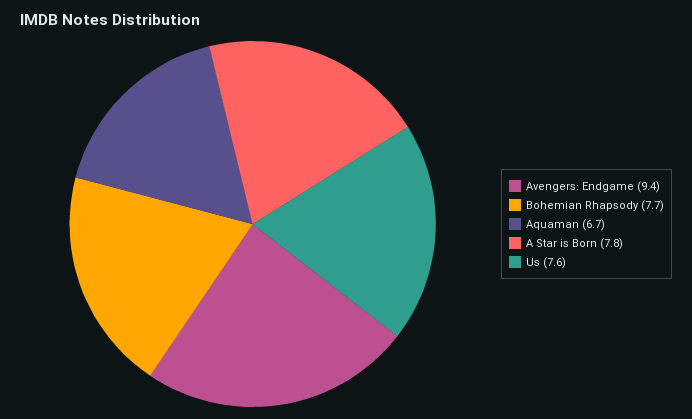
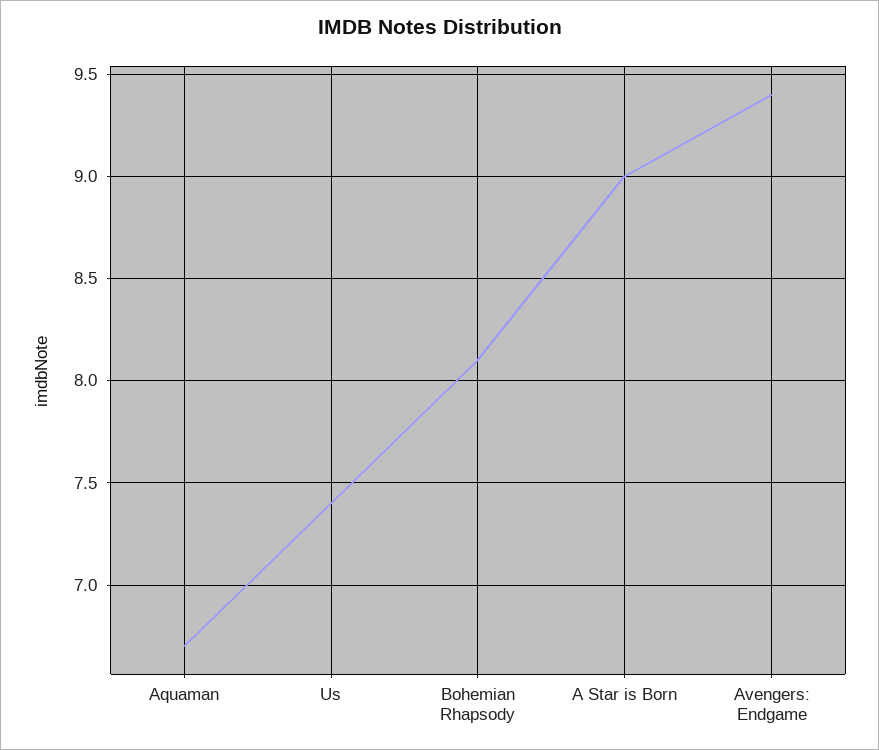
  {
    "Avengers: Endgame": 9.4,
-   "Bohemian Rhapsody": 7.7,
+   "Bohemian Rhapsody": 8.1,
    "Aquaman": 6.7,
-   "A Star is Born": 7.8,
+   "A Star is Born": 9,
-   "Us": 7.6
+   "Us": 7.4
  }

